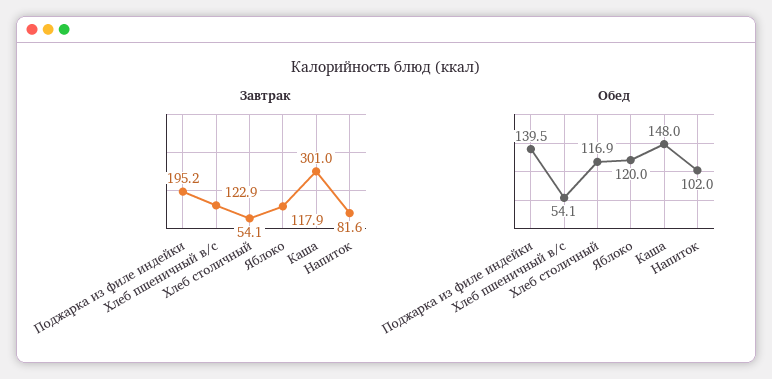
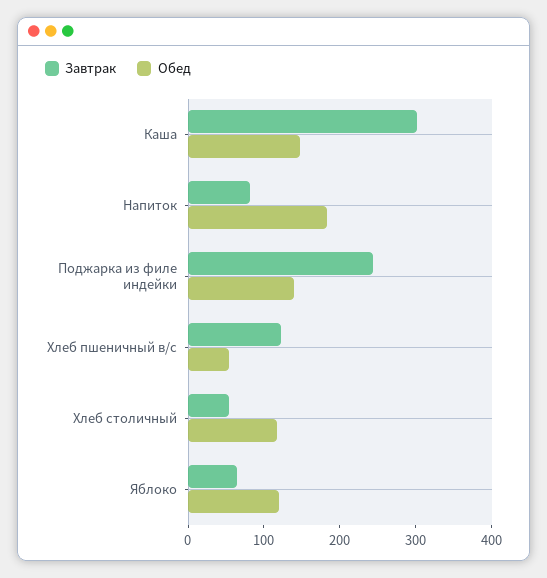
  {
    "Завтрак": {
-     "Поджарка из филе индейки": 195.2,
+     "Поджарка из филе индейки": 240,
      "Хлеб пшеничный в/с": 122.9,
      "Хлеб столичный": 54.1,
-     "Яблоко": 117.9,
+     "Яблоко": 60,
      "Каша": 301,
      "Напиток": 81.6
    },
    "Обед": {
      "Поджарка из филе индейки": 139.5,
      "Хлеб пшеничный в/с": 54.1,
      "Хлеб столичный": 116.9,
      "Яблоко": 120,
      "Каша": 148,
-     "Напиток": 102
+     "Напиток": 180
    }
  }

